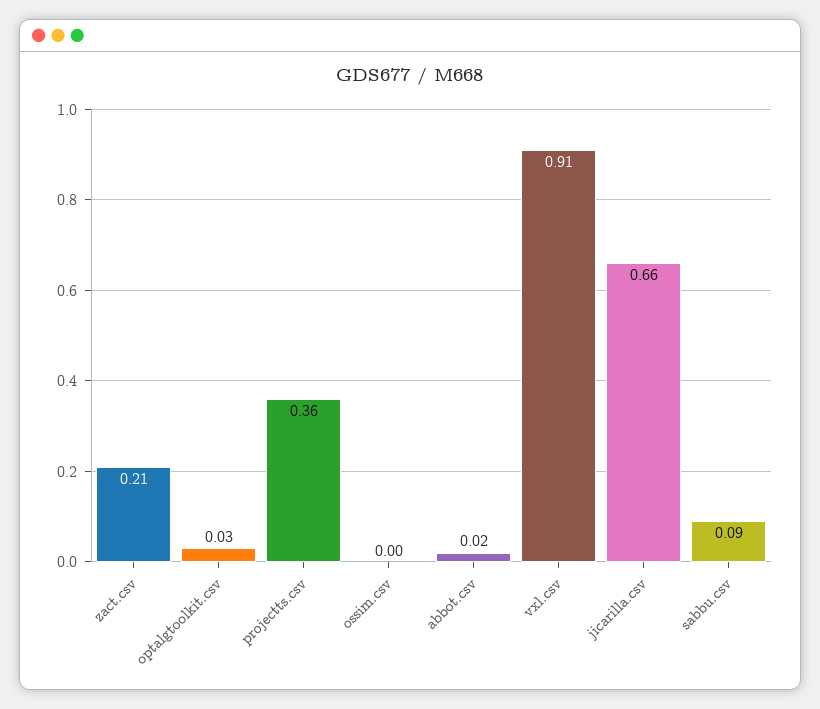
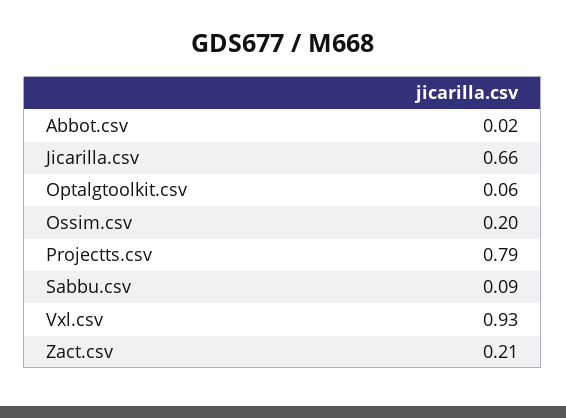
  {
    "zact.csv": 0.21,
-   "optalgtoolkit.csv": 0.03,
+   "optalgtoolkit.csv": 0.06,
-   "projectts.csv": 0.36,
+   "projectts.csv": 0.79,
-   "ossim.csv": 0,
+   "ossim.csv": 0.2,
    "abbot.csv": 0.02,
-   "vxl.csv": 0.91,
+   "vxl.csv": 0.93,
    "jicarilla.csv": 0.66,
    "sabbu.csv": 0.09
  }

